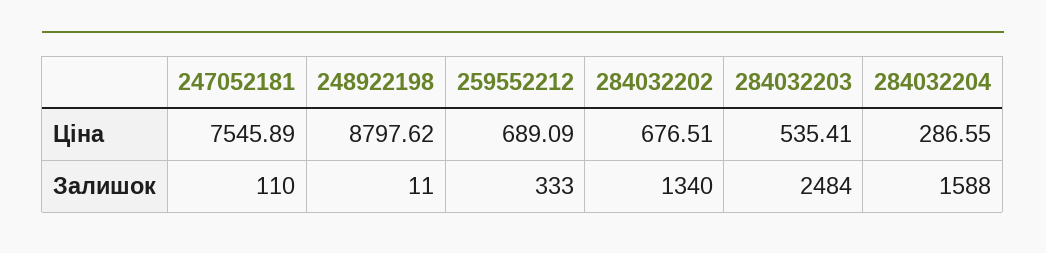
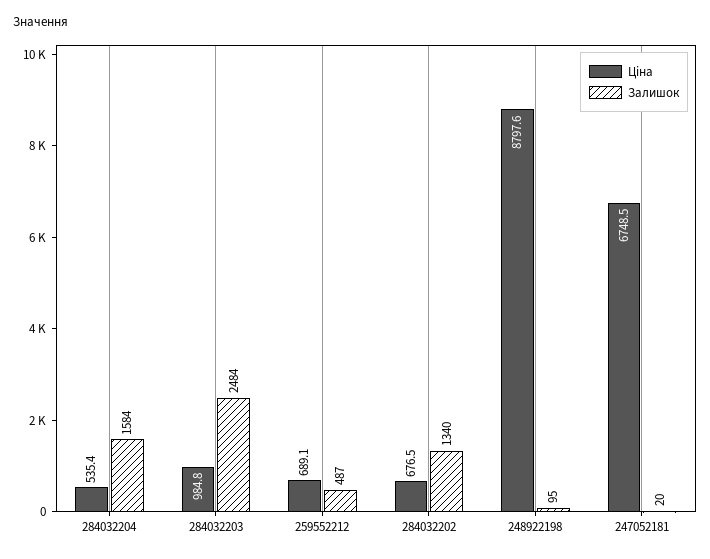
  {
    "Ціна": {
-     "247052181": 7545.89,
+     "247052181": 6748.5,
      "248922198": 8797.62,
      "259552212": 689.09,
      "284032202": 676.51,
-     "284032203": 535.41,
+     "284032203": 984.8,
-     "284032204": 286.55
+     "284032204": 535.4
    },
    "Залишок": {
-     "247052181": 110,
+     "247052181": 20,
-     "248922198": 11,
+     "248922198": 95,
-     "259552212": 333,
+     "259552212": 487,
      "284032202": 1340,
      "284032203": 2484,
-     "284032204": 1588
+     "284032204": 1584
    }
  }

